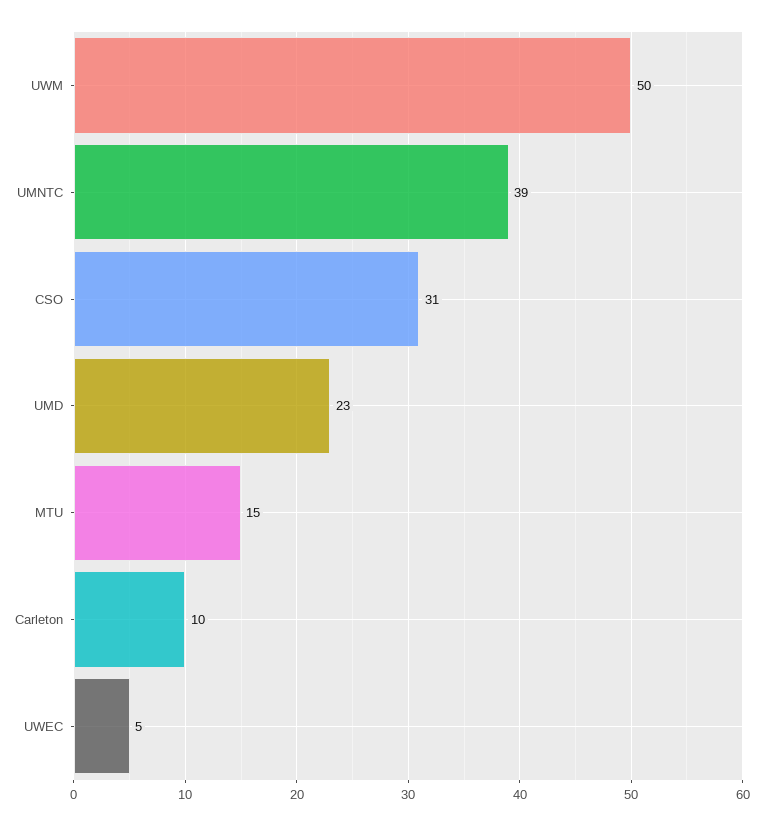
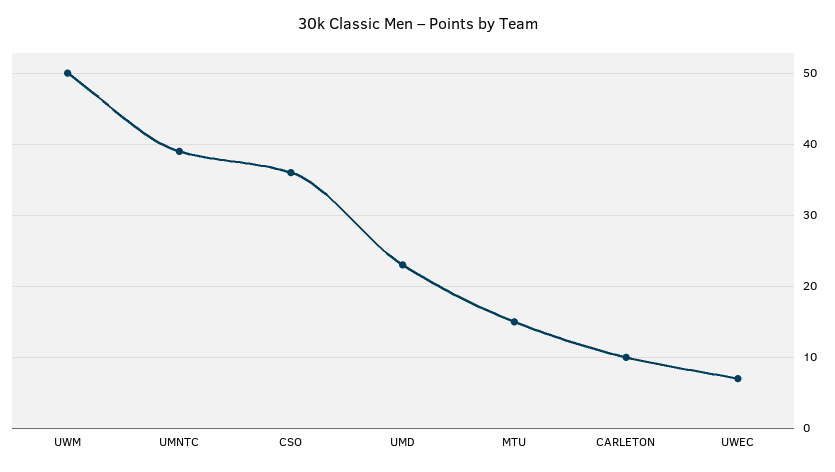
  {
    "UWM": 50,
    "UMNTC": 39,
-   "CSO": 31,
+   "CSO": 36,
    "UMD": 23,
    "MTU": 15,
    "Carleton": 10,
-   "UWEC": 5
+   "UWEC": 7
  }

